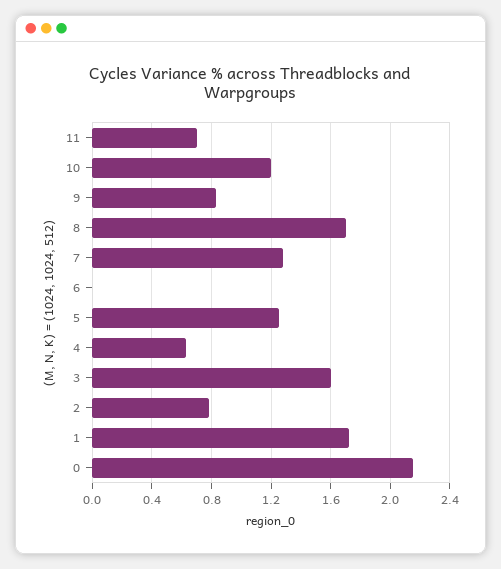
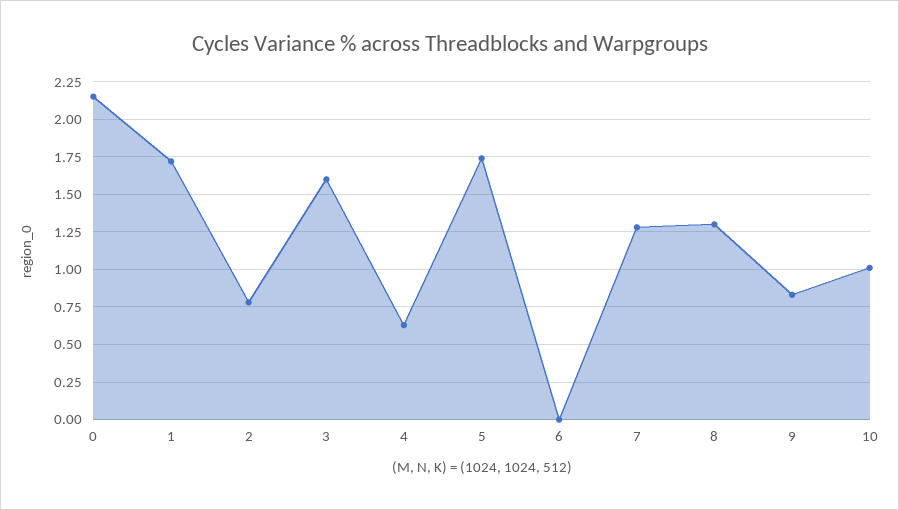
  {
-   "11": 0.7,
-   "10": 1.2,
+   "10": 1,
    "9": 0.85,
-   "8": 1.7,
+   "8": 1.3,
    "7": 1.3,
    "6": 0,
-   "5": 1.25,
+   "5": 1.75,
    "4": 0.65,
    "3": 1.6,
    "2": 0.8,
    "1": 1.7,
    "0": 2.15
  }

